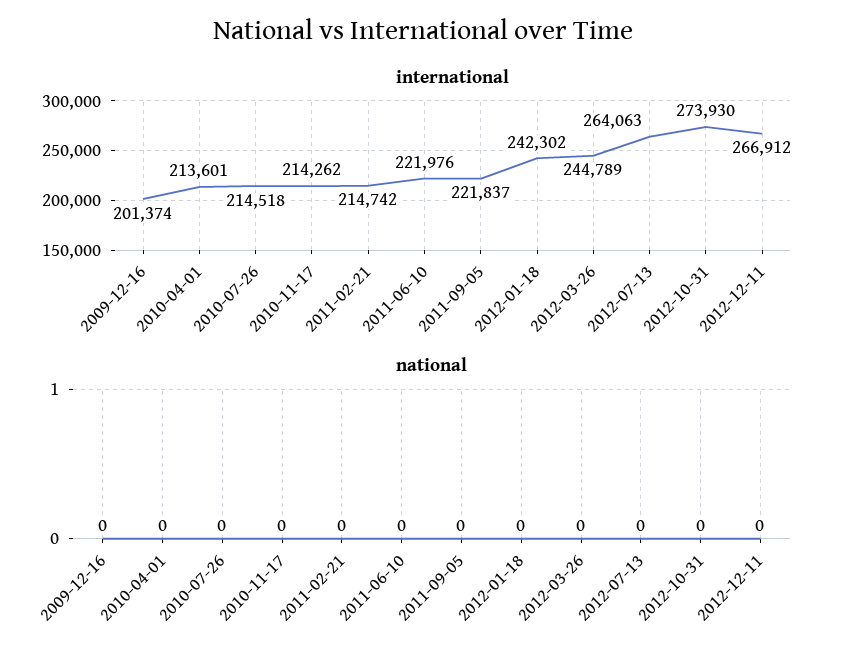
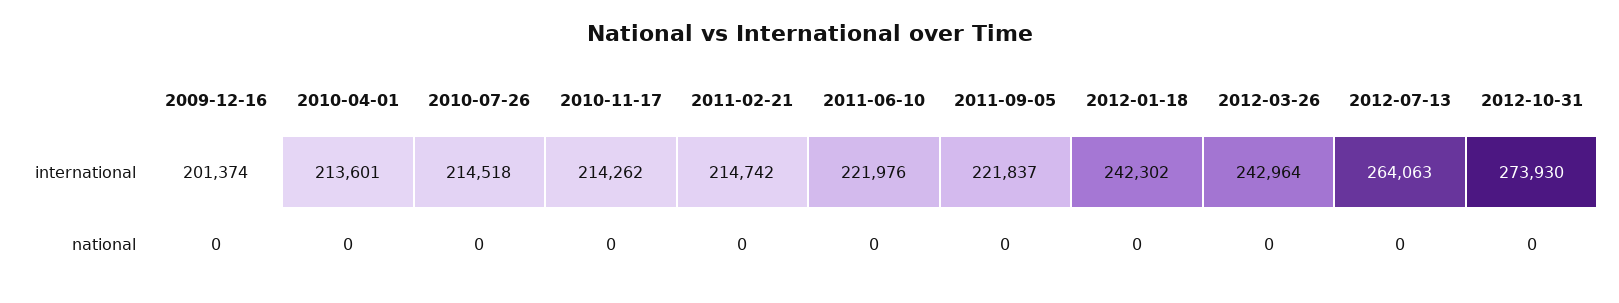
  {
    "international": {
      "2009-12-16": 201374,
      "2010-04-01": 213601,
      "2010-07-26": 214518,
      "2010-11-17": 214262,
      "2011-02-21": 214742,
      "2011-06-10": 221976,
      "2011-09-05": 221837,
      "2012-01-18": 242302,
-     "2012-03-26": 244789,
+     "2012-03-26": 242964,
      "2012-07-13": 264063,
-     "2012-10-31": 273930,
+     "2012-10-31": 273930
-     "2012-12-11": 266912
    },
    "national": {
      "2009-12-16": 0,
      "2010-04-01": 0,
      "2010-07-26": 0,
      "2010-11-17": 0,
      "2011-02-21": 0,
      "2011-06-10": 0,
      "2011-09-05": 0,
      "2012-01-18": 0,
      "2012-03-26": 0,
      "2012-07-13": 0,
-     "2012-10-31": 0,
+     "2012-10-31": 0
-     "2012-12-11": 0
    }
  }

